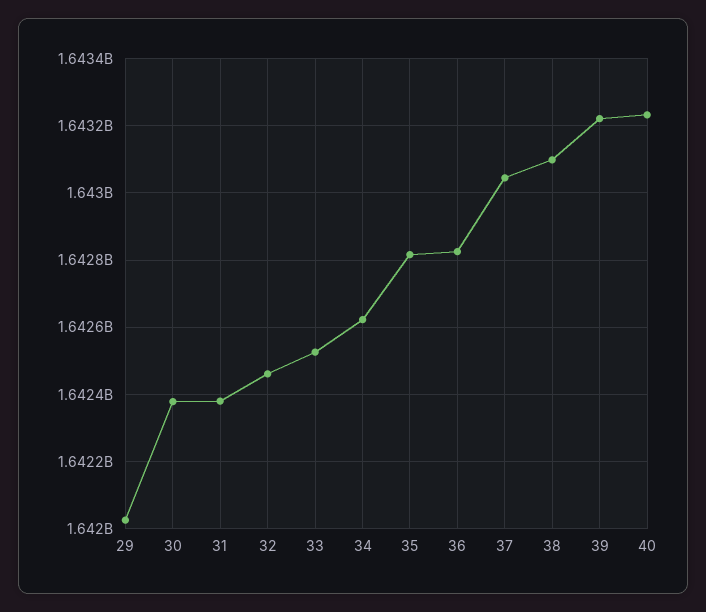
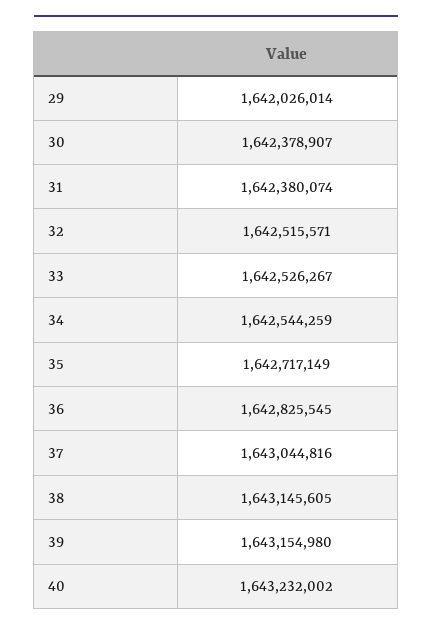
  {
    "29": 1642026014,
    "30": 1642378907,
    "31": 1642380074,
-   "32": 1642460000,
+   "32": 1642515571,
    "33": 1642526267,
-   "34": 1642620000,
+   "34": 1642544259,
-   "35": 1642820000,
+   "35": 1642717149,
    "36": 1642825545,
    "37": 1643044816,
-   "38": 1643100000,
+   "38": 1643145605,
-   "39": 1643220000,
+   "39": 1643154980,
    "40": 1643232002
  }

